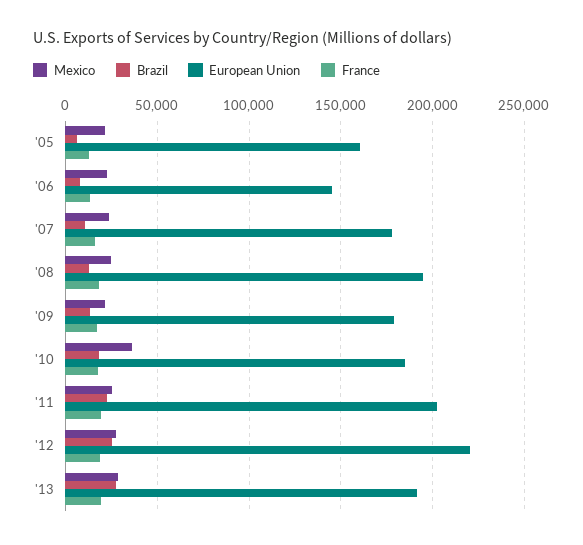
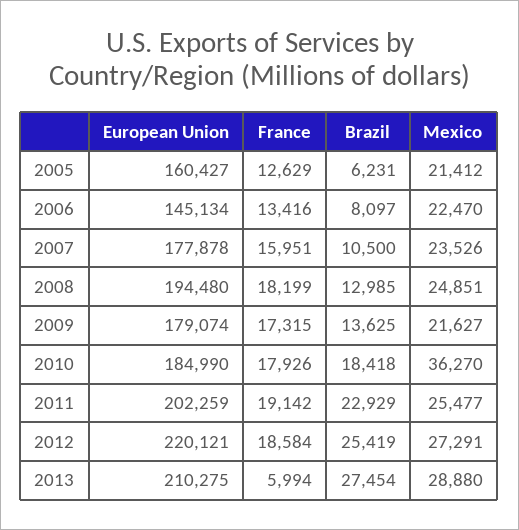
  {
    "Mexico": {
      "'05": 21412,
      "'06": 22470,
      "'07": 23526,
      "'08": 24851,
      "'09": 21627,
      "'10": 36270,
      "'11": 25477,
      "'12": 27291,
      "'13": 28880
    },
    "Brazil": {
      "'05": 6231,
      "'06": 8097,
      "'07": 10500,
      "'08": 12985,
      "'09": 13625,
      "'10": 18418,
      "'11": 22929,
      "'12": 25419,
      "'13": 27454
    },
    "European Union": {
      "'05": 160427,
      "'06": 145134,
      "'07": 177878,
      "'08": 194480,
      "'09": 179074,
      "'10": 184990,
      "'11": 202259,
      "'12": 220121,
-     "'13": 190000
+     "'13": 210275
    },
    "France": {
      "'05": 12629,
      "'06": 13416,
      "'07": 15951,
      "'08": 18199,
      "'09": 17315,
      "'10": 17926,
      "'11": 19142,
      "'12": 18584,
-     "'13": 20000
+     "'13": 5994
    }
  }

